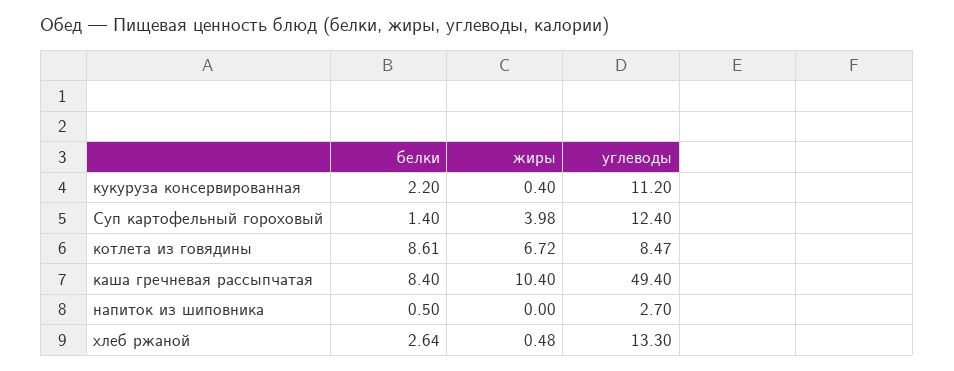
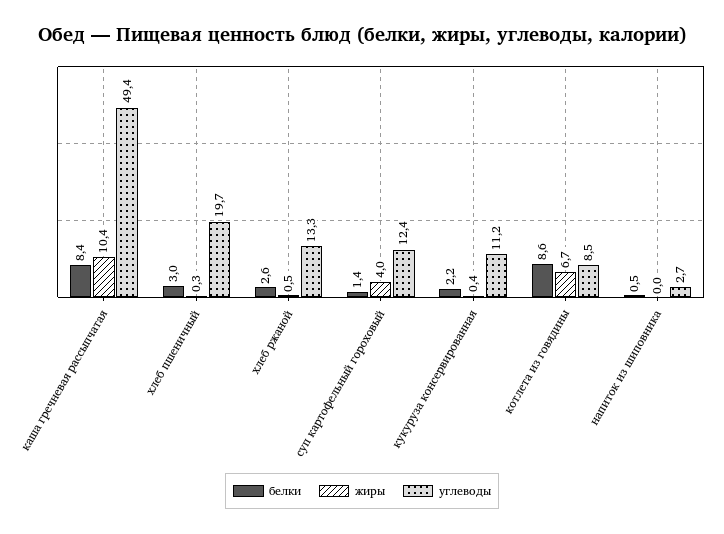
  {
    "белки": {
      "кукуруза консервированная": 2.2,
      "Суп картофельный гороховый": 1.4,
      "котлета из говядины": 8.61,
      "каша гречневая рассыпчатая": 8.4,
      "напиток из шиповника": 0.5,
-     "хлеб ржаной": 2.64
+     "хлеб ржаной": 2.64,
+     "хлеб пшеничный": 3
    },
    "жиры": {
      "кукуруза консервированная": 0.4,
      "Суп картофельный гороховый": 3.98,
      "котлета из говядины": 6.72,
      "каша гречневая рассыпчатая": 10.4,
      "напиток из шиповника": 0,
-     "хлеб ржаной": 0.48
+     "хлеб ржаной": 0.48,
+     "хлеб пшеничный": 0.3
    },
    "углеводы": {
      "кукуруза консервированная": 11.2,
      "Суп картофельный гороховый": 12.4,
      "котлета из говядины": 8.47,
      "каша гречневая рассыпчатая": 49.4,
      "напиток из шиповника": 2.7,
-     "хлеб ржаной": 13.3
+     "хлеб ржаной": 13.3,
+     "хлеб пшеничный": 19.7
    }
  }

